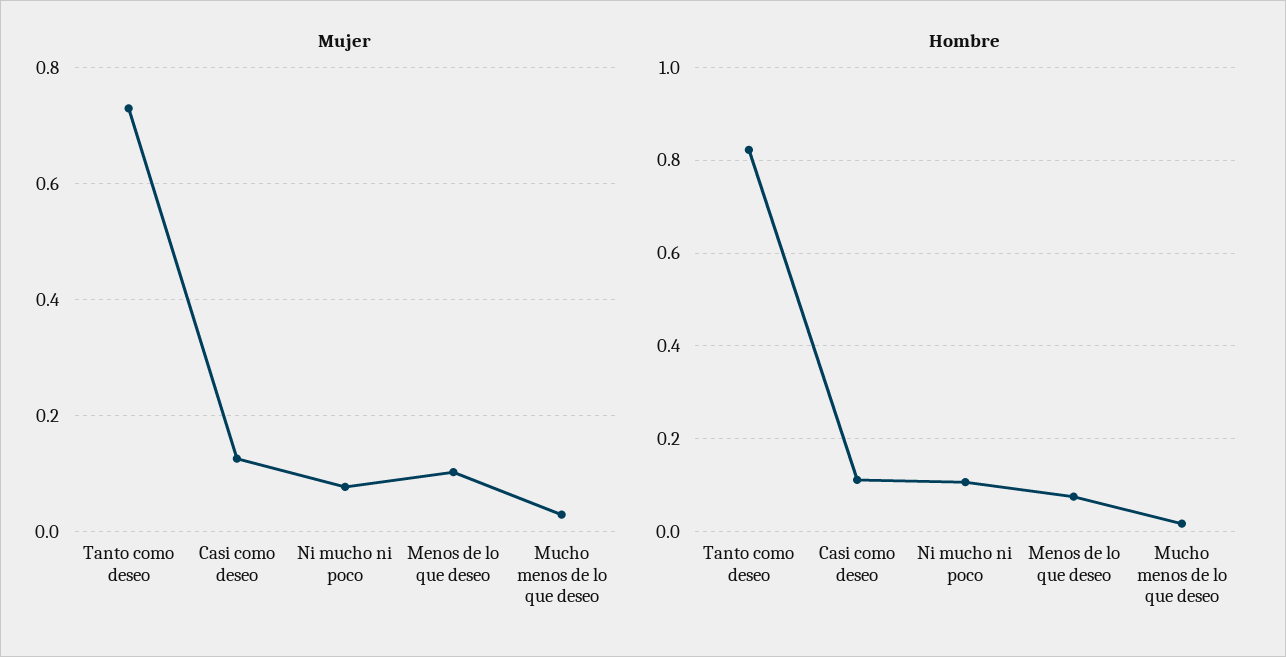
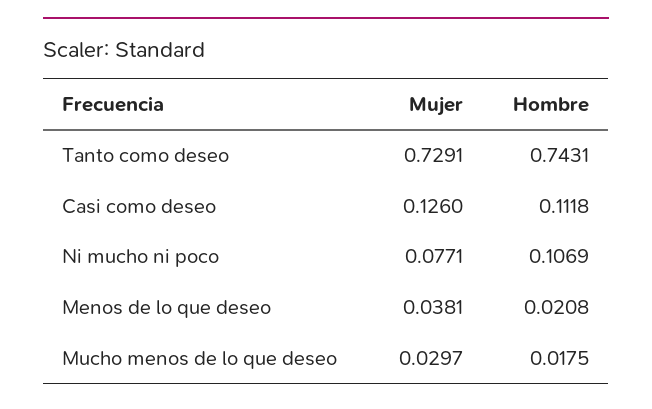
  {
    "Mujer": {
      "Tanto como deseo": 0.7291,
      "Casi como deseo": 0.126,
      "Ni mucho ni poco": 0.0771,
-     "Menos de lo que deseo": 0.1,
+     "Menos de lo que deseo": 0.0381,
      "Mucho menos de lo que deseo": 0.0297
    },
    "Hombre": {
-     "Tanto como deseo": 0.82,
+     "Tanto como deseo": 0.7431,
      "Casi como deseo": 0.1118,
      "Ni mucho ni poco": 0.1069,
-     "Menos de lo que deseo": 0.08,
+     "Menos de lo que deseo": 0.0208,
      "Mucho menos de lo que deseo": 0.0175
    }
  }

